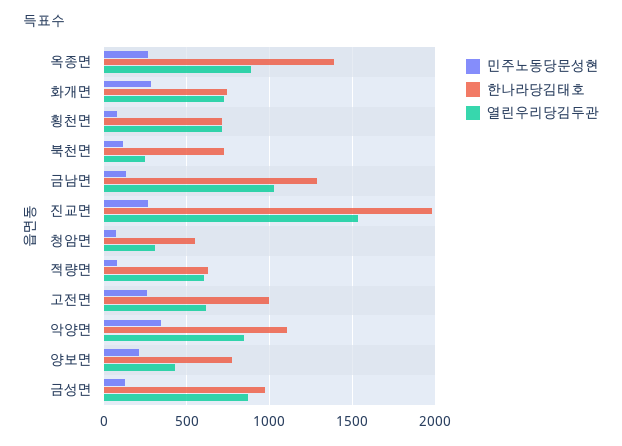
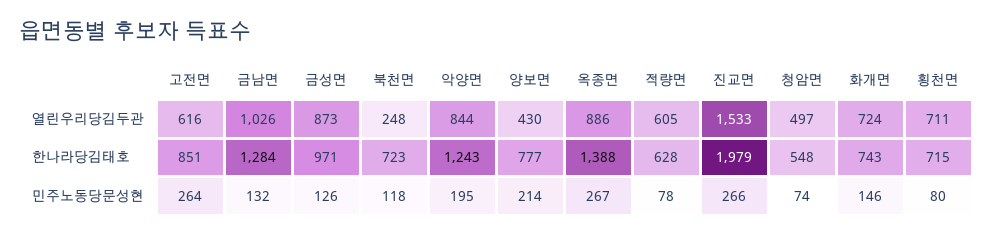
  {
    "민주노동당문성현": {
      "옥종면": 267,
-     "화개면": 300,
+     "화개면": 146,
      "횡천면": 80,
      "북천면": 118,
      "금남면": 132,
      "진교면": 266,
      "청암면": 74,
      "적량면": 78,
      "고전면": 264,
-     "악양면": 350,
+     "악양면": 195,
      "양보면": 214,
      "금성면": 126
    },
    "한나라당김태호": {
      "옥종면": 1388,
      "화개면": 743,
      "횡천면": 715,
      "북천면": 723,
      "금남면": 1284,
      "진교면": 1979,
      "청암면": 548,
      "적량면": 628,
-     "고전면": 1000,
+     "고전면": 851,
-     "악양면": 1100,
+     "악양면": 1243,
      "양보면": 777,
      "금성면": 971
    },
    "열린우리당김두관": {
      "옥종면": 886,
      "화개면": 724,
      "횡천면": 711,
      "북천면": 248,
      "금남면": 1026,
      "진교면": 1533,
-     "청암면": 300,
+     "청암면": 497,
      "적량면": 605,
      "고전면": 616,
      "악양면": 844,
      "양보면": 430,
      "금성면": 873
    }
  }

